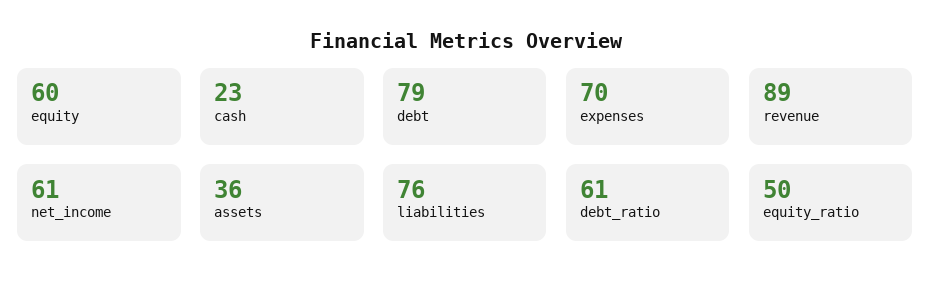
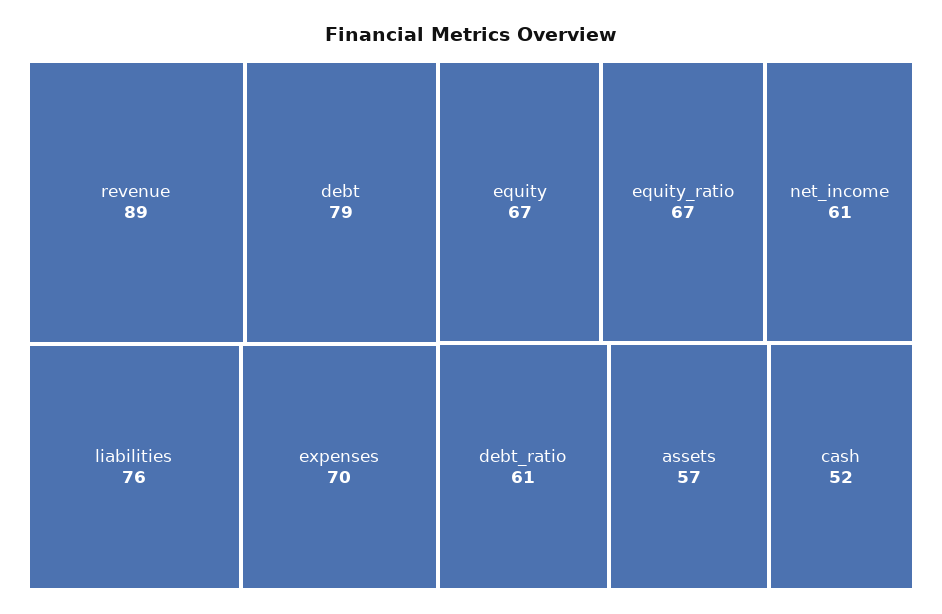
  {
-   "equity": 60,
+   "equity": 67,
-   "cash": 23,
+   "cash": 52,
    "debt": 79,
    "expenses": 70,
    "revenue": 89,
    "net_income": 61,
-   "assets": 36,
+   "assets": 57,
    "liabilities": 76,
    "debt_ratio": 61,
-   "equity_ratio": 50
+   "equity_ratio": 67
  }

